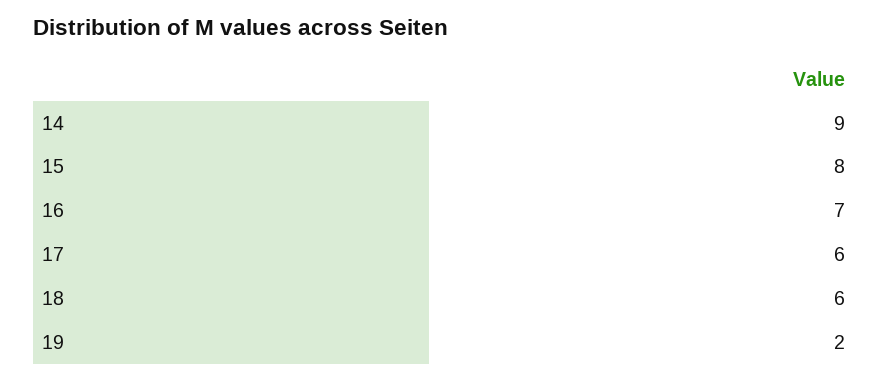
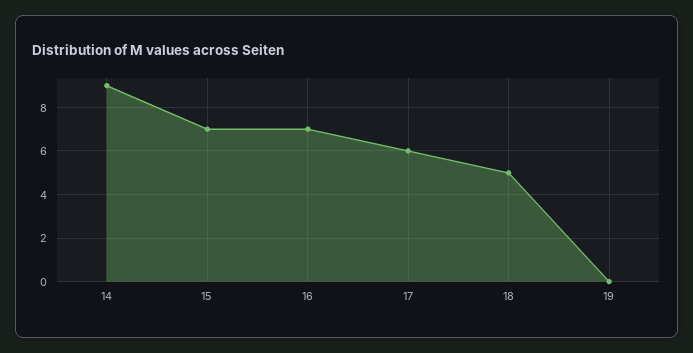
  {
    "14": 9,
-   "15": 8,
+   "15": 7,
    "16": 7,
    "17": 6,
-   "18": 6,
+   "18": 5,
-   "19": 2
+   "19": 0
  }

